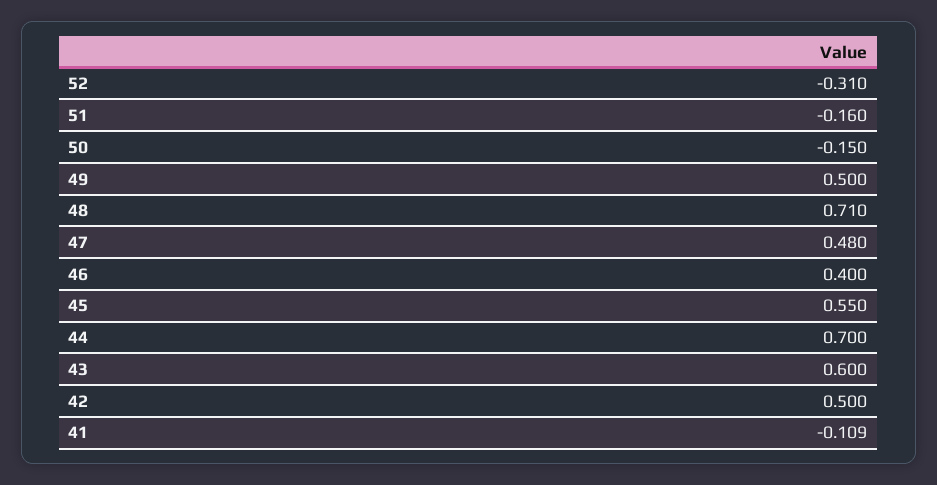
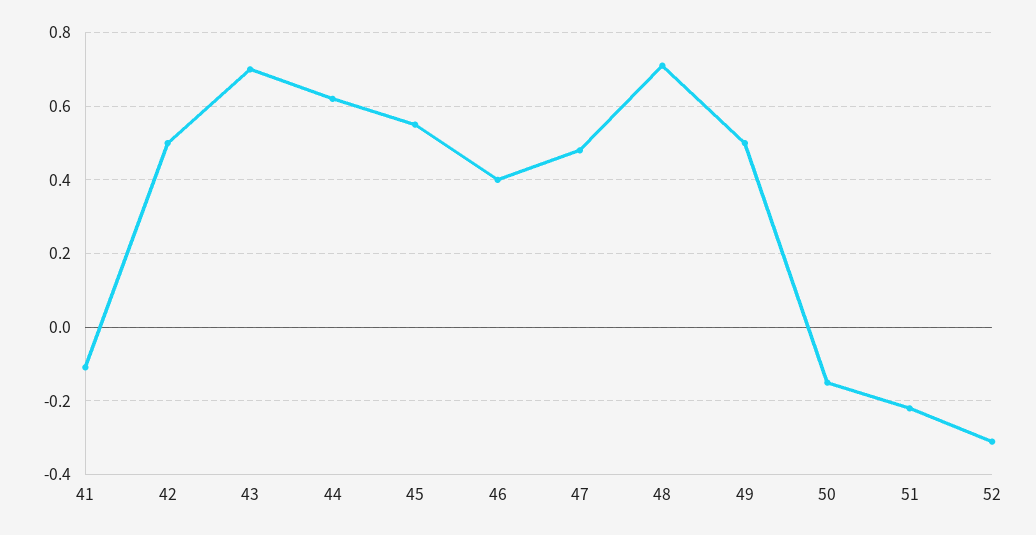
  {
    "52": -0.31,
-   "51": -0.16,
+   "51": -0.22,
    "50": -0.15,
    "49": 0.5,
    "48": 0.71,
    "47": 0.48,
    "46": 0.4,
    "45": 0.55,
-   "44": 0.7,
+   "44": 0.62,
-   "43": 0.6,
+   "43": 0.7,
    "42": 0.5,
    "41": -0.109
  }

